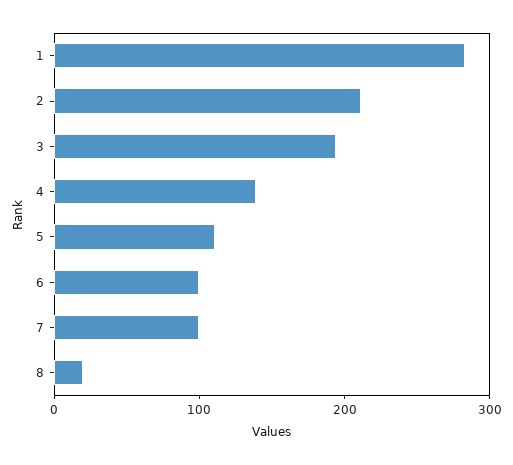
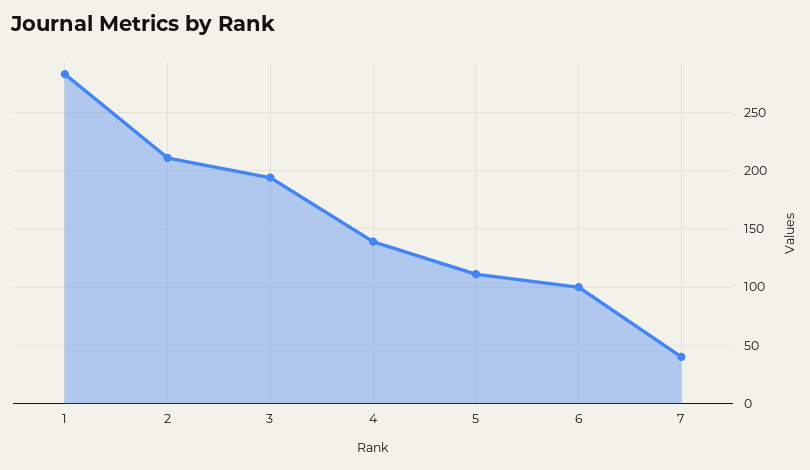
  {
    "1": 280,
    "2": 210,
    "3": 190,
    "4": 140,
    "5": 110,
    "6": 100,
-   "7": 100,
+   "7": 40
-   "8": 20
  }

